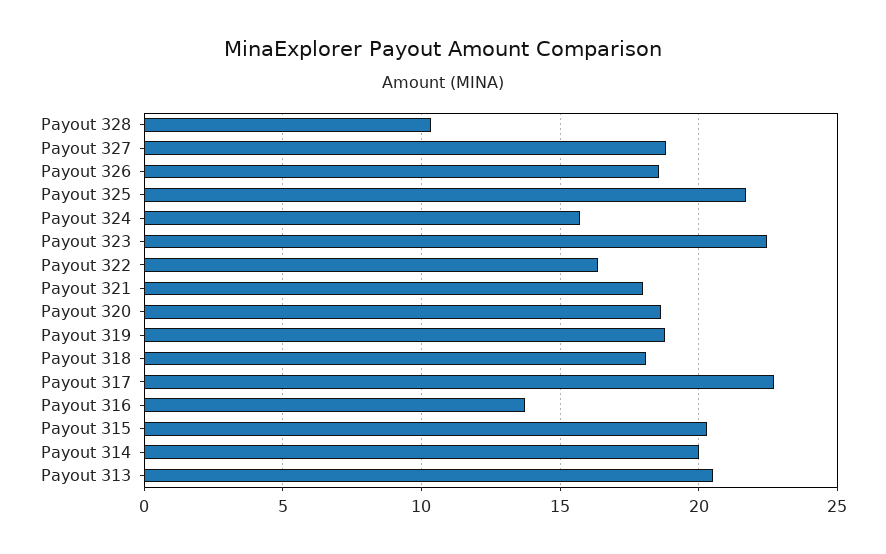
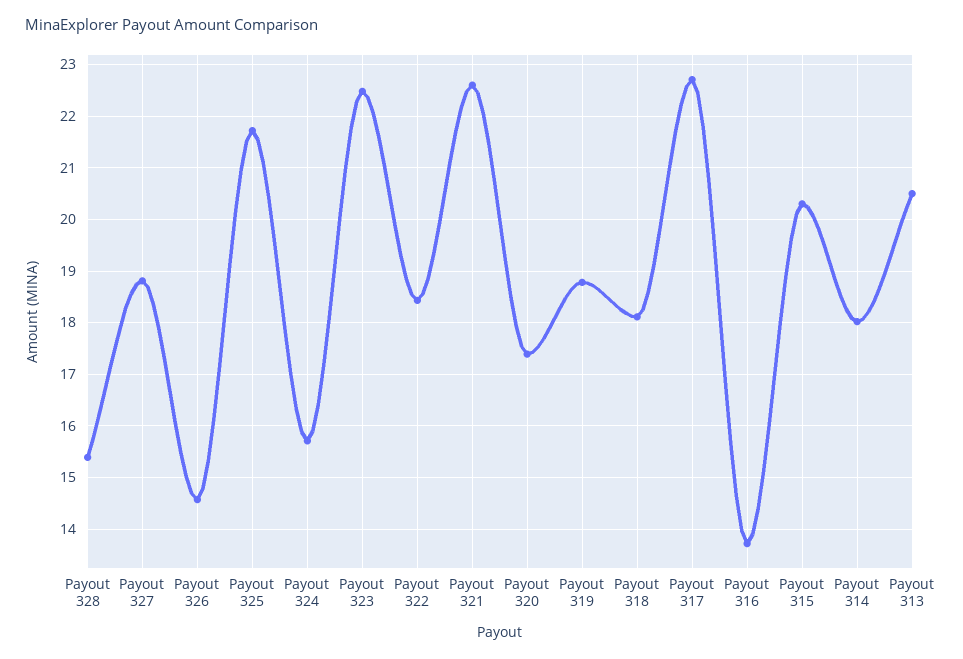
  {
-   "Payout 328": 10.5,
+   "Payout 328": 15.4,
    "Payout 327": 18.8,
-   "Payout 326": 18.5,
+   "Payout 326": 14.6,
    "Payout 325": 21.8,
    "Payout 324": 15.8,
    "Payout 323": 22.4,
-   "Payout 322": 16.5,
+   "Payout 322": 18.4,
-   "Payout 321": 18,
+   "Payout 321": 22.6,
-   "Payout 320": 18.5,
+   "Payout 320": 17.4,
    "Payout 319": 18.8,
    "Payout 318": 18.2,
    "Payout 317": 22.8,
    "Payout 316": 13.8,
    "Payout 315": 20.4,
-   "Payout 314": 20,
+   "Payout 314": 18,
    "Payout 313": 20.6
  }

